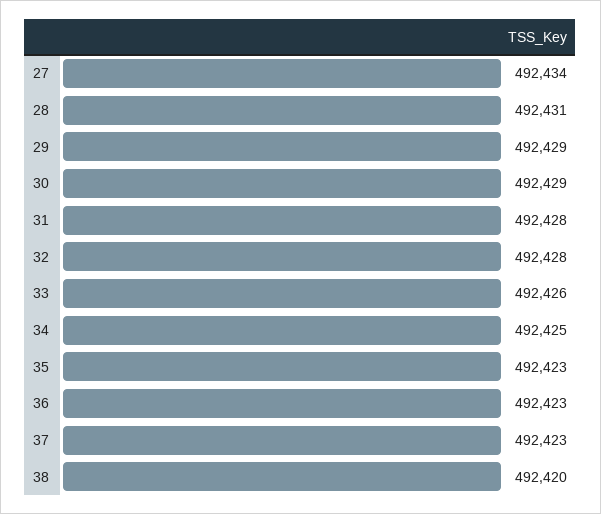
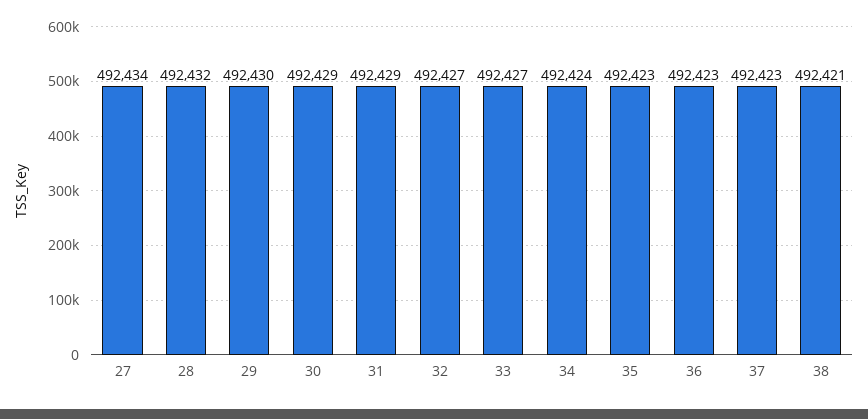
  {
    "27": 492434,
-   "28": 492431,
+   "28": 492432,
-   "29": 492429,
+   "29": 492430,
    "30": 492429,
-   "31": 492428,
+   "31": 492429,
-   "32": 492428,
+   "32": 492427,
-   "33": 492426,
+   "33": 492427,
-   "34": 492425,
+   "34": 492424,
    "35": 492423,
    "36": 492423,
    "37": 492423,
-   "38": 492420
+   "38": 492421
  }

